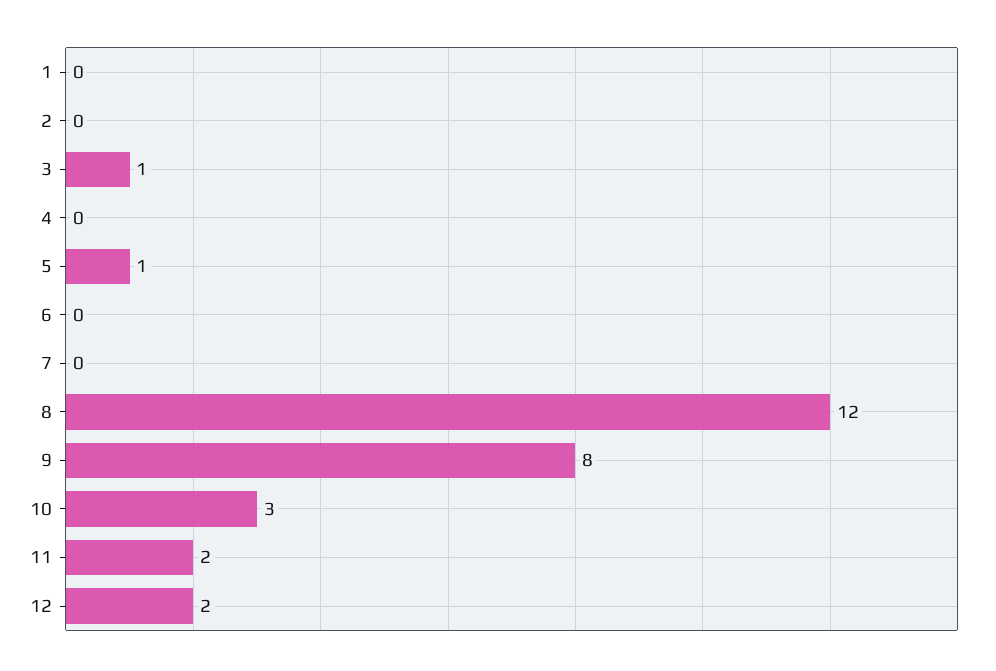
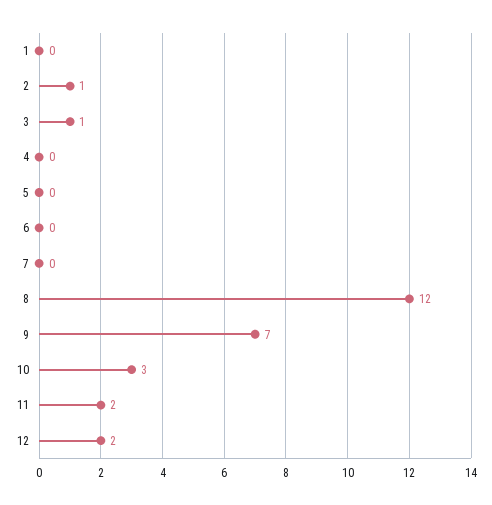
  {
    "1": 0,
-   "2": 0,
+   "2": 1,
    "3": 1,
    "4": 0,
-   "5": 1,
+   "5": 0,
    "6": 0,
    "7": 0,
    "8": 12,
-   "9": 8,
+   "9": 7,
    "10": 3,
    "11": 2,
    "12": 2
  }

